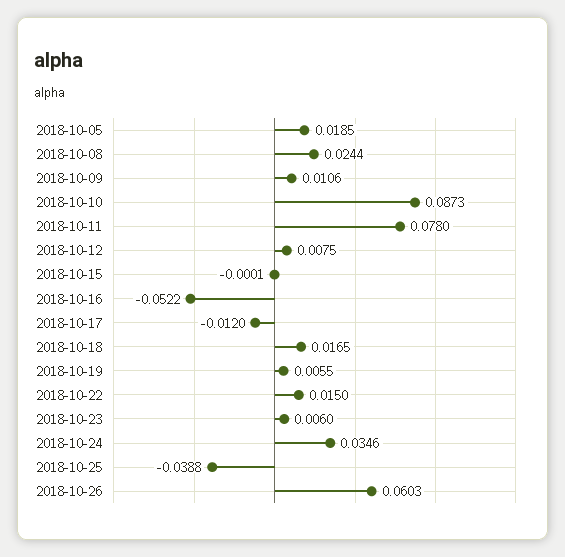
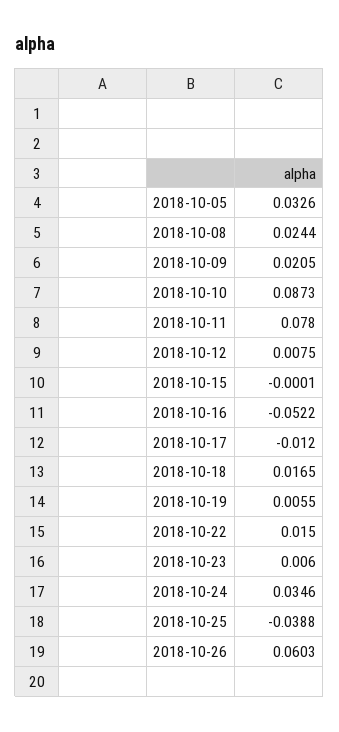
  {
-   "2018-10-05": 0.0185,
+   "2018-10-05": 0.0326,
    "2018-10-08": 0.0244,
-   "2018-10-09": 0.0106,
+   "2018-10-09": 0.0205,
    "2018-10-10": 0.0873,
    "2018-10-11": 0.078,
    "2018-10-12": 0.0075,
    "2018-10-15": -0.0001,
    "2018-10-16": -0.0522,
    "2018-10-17": -0.012,
    "2018-10-18": 0.0165,
    "2018-10-19": 0.0055,
    "2018-10-22": 0.015,
    "2018-10-23": 0.006,
    "2018-10-24": 0.0346,
    "2018-10-25": -0.0388,
    "2018-10-26": 0.0603
  }

